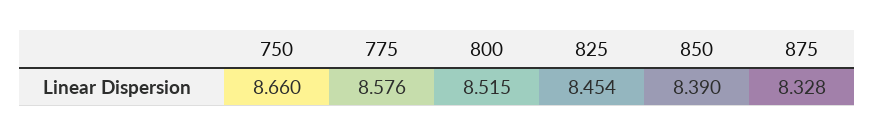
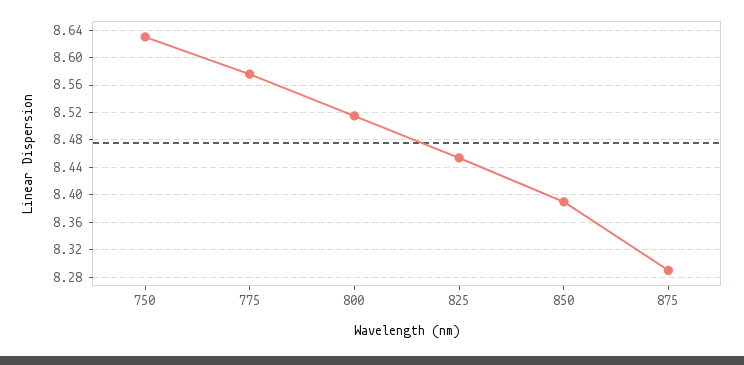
  {
-   "750": 8.66,
+   "750": 8.63,
    "775": 8.576,
    "800": 8.515,
    "825": 8.454,
    "850": 8.39,
-   "875": 8.328
+   "875": 8.29
  }

